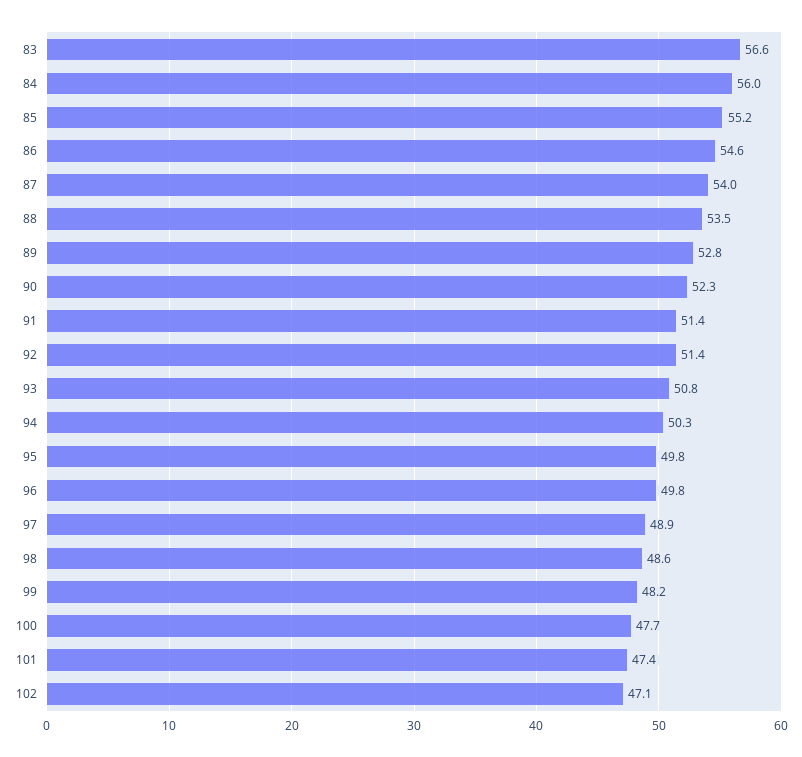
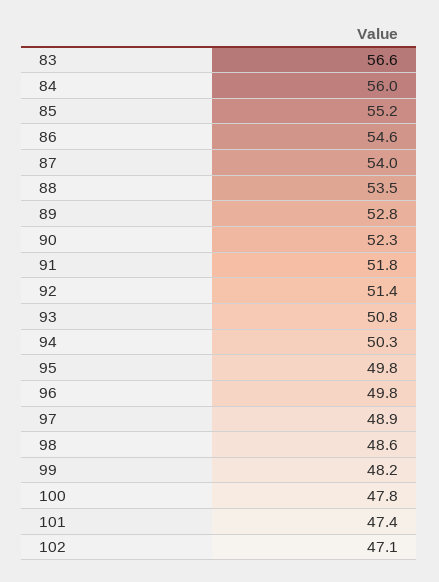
  {
    "83": 56.6,
    "84": 56,
    "85": 55.2,
    "86": 54.6,
    "87": 54,
    "88": 53.5,
    "89": 52.8,
    "90": 52.3,
-   "91": 51.4,
+   "91": 51.8,
    "92": 51.4,
    "93": 50.8,
    "94": 50.3,
    "95": 49.8,
    "96": 49.8,
    "97": 48.9,
    "98": 48.6,
    "99": 48.2,
-   "100": 47.7,
+   "100": 47.8,
    "101": 47.4,
    "102": 47.1
  }

